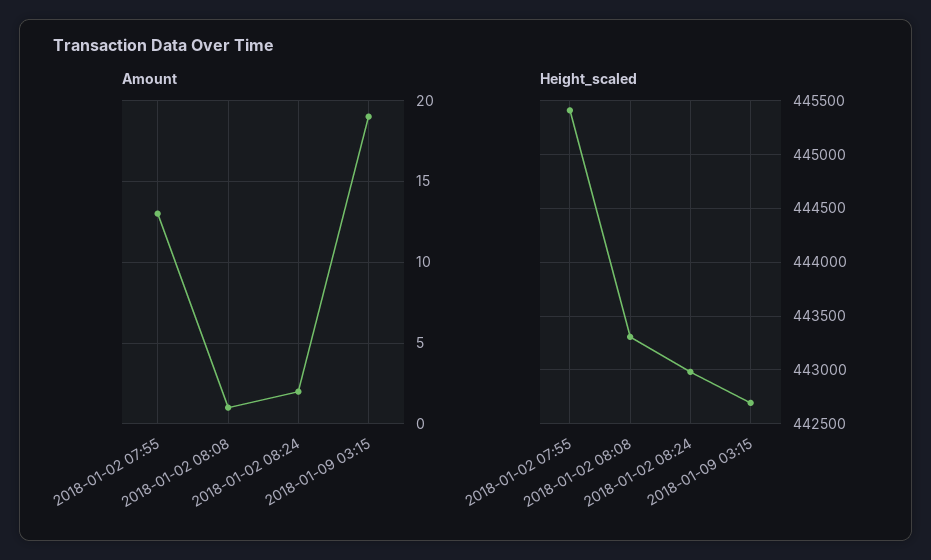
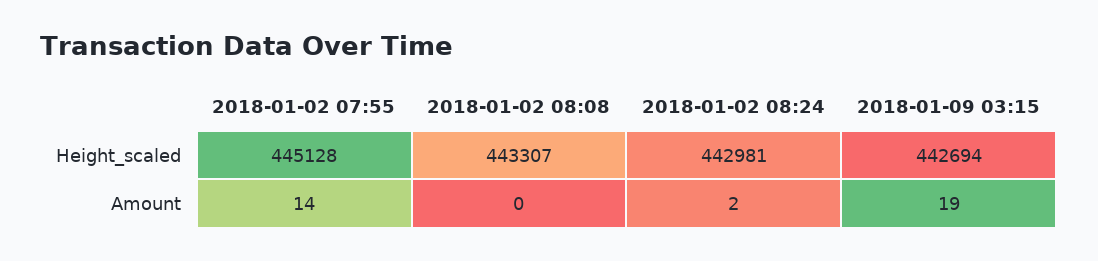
  {
    "Amount": {
-     "2018-01-02 07:55": 13,
+     "2018-01-02 07:55": 14,
-     "2018-01-02 08:08": 1,
+     "2018-01-02 08:08": 0,
      "2018-01-02 08:24": 2,
      "2018-01-09 03:15": 19
    },
    "Height_scaled": {
-     "2018-01-02 07:55": 445400,
+     "2018-01-02 07:55": 445128,
      "2018-01-02 08:08": 443307,
      "2018-01-02 08:24": 442981,
      "2018-01-09 03:15": 442694
    }
  }

